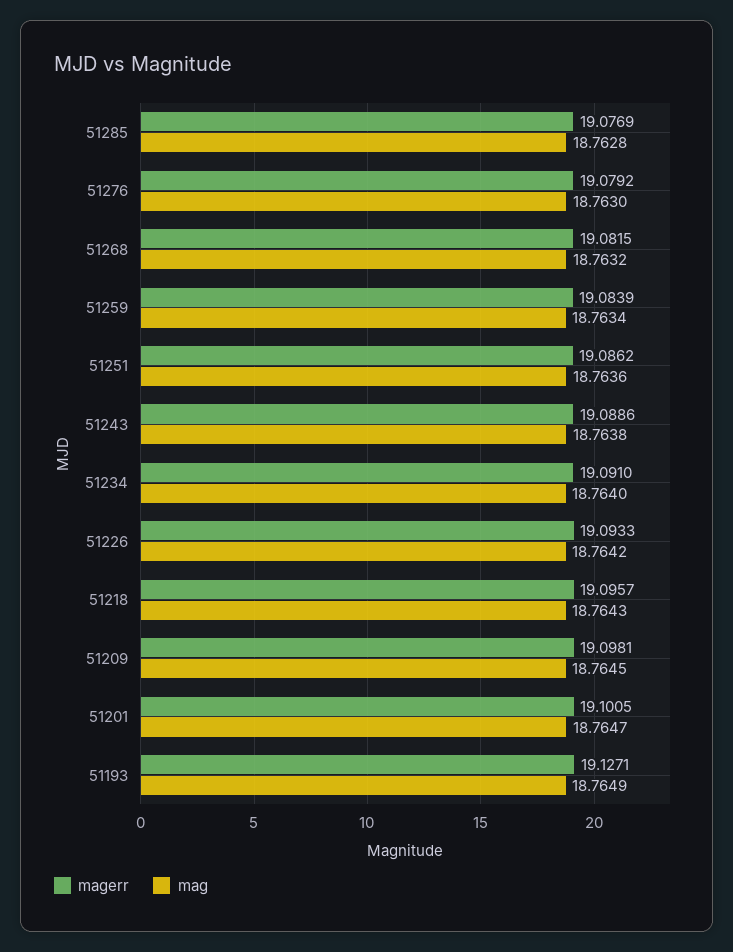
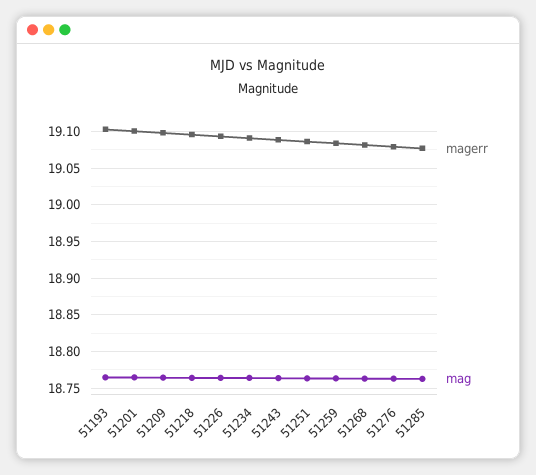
  {
    "magerr": {
      "51285": 19.0769,
      "51276": 19.0792,
      "51268": 19.0815,
      "51259": 19.0839,
      "51251": 19.0862,
      "51243": 19.0886,
      "51234": 19.091,
      "51226": 19.0933,
      "51218": 19.0957,
      "51209": 19.0981,
      "51201": 19.1005,
-     "51193": 19.1271
+     "51193": 19.1
    },
    "mag": {
      "51285": 18.7628,
      "51276": 18.763,
      "51268": 18.7632,
      "51259": 18.7634,
      "51251": 18.7636,
      "51243": 18.7638,
      "51234": 18.764,
      "51226": 18.7642,
      "51218": 18.7643,
      "51209": 18.7645,
      "51201": 18.7647,
      "51193": 18.7649
    }
  }

